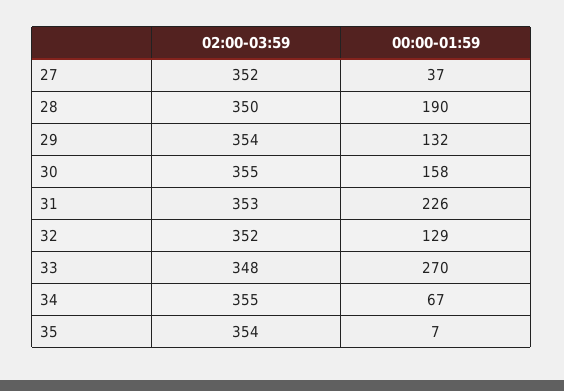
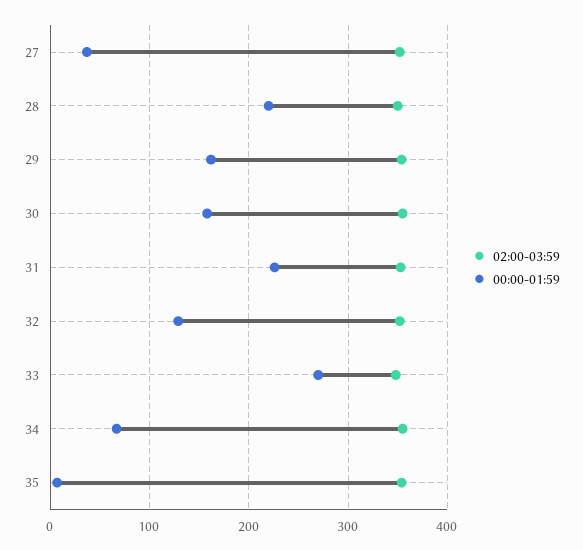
  {
    "02:00-03:59": {
      "27": 352,
      "28": 350,
      "29": 354,
      "30": 355,
      "31": 353,
      "32": 352,
      "33": 348,
      "34": 355,
      "35": 354
    },
    "00:00-01:59": {
      "27": 37,
-     "28": 190,
+     "28": 220,
-     "29": 132,
+     "29": 160,
      "30": 158,
      "31": 226,
      "32": 129,
      "33": 270,
      "34": 67,
      "35": 7
    }
  }

